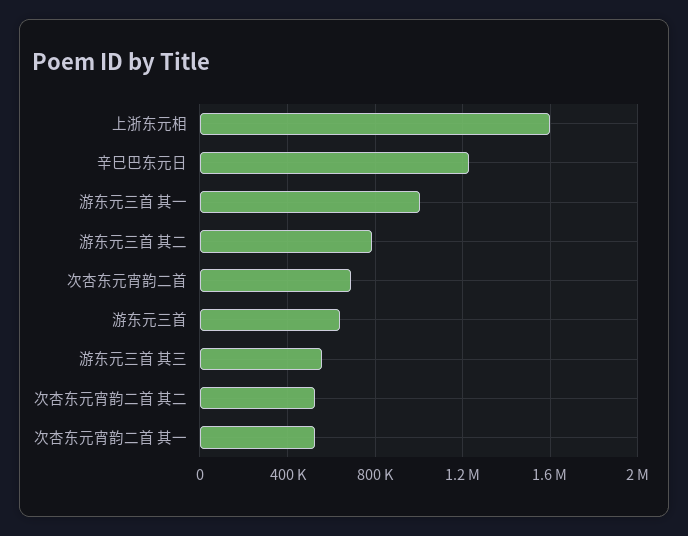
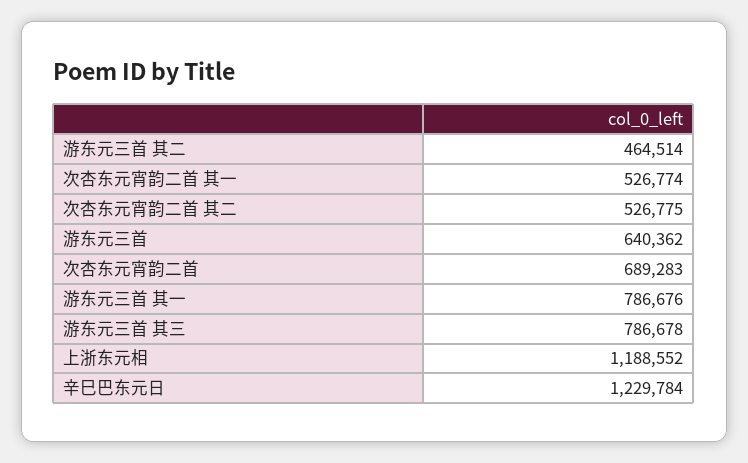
  {
-   "上浙东元相": 1600000,
+   "上浙东元相": 1188552,
    "辛巳巴东元日": 1229784,
-   "游东元三首 其一": 1000000,
+   "游东元三首 其一": 786676,
-   "游东元三首 其二": 800000,
+   "游东元三首 其二": 464514,
    "次杏东元宵韵二首": 689283,
    "游东元三首": 640362,
-   "游东元三首 其三": 550000,
+   "游东元三首 其三": 786678,
    "次杏东元宵韵二首 其二": 526775,
    "次杏东元宵韵二首 其一": 526774
  }

